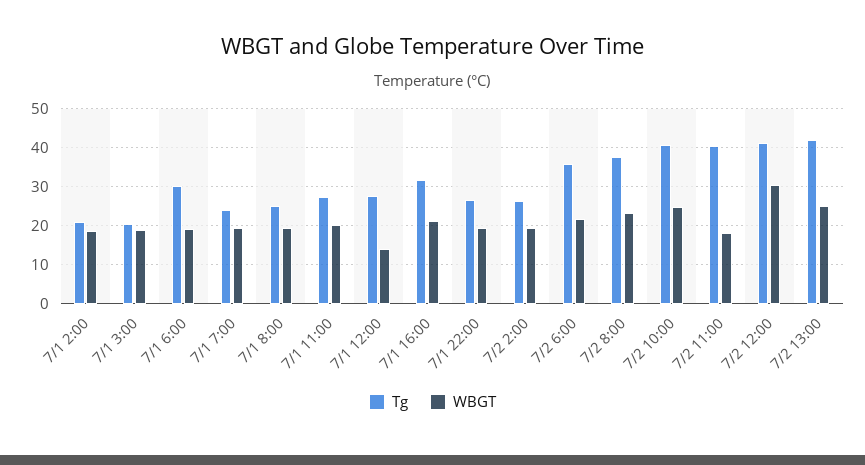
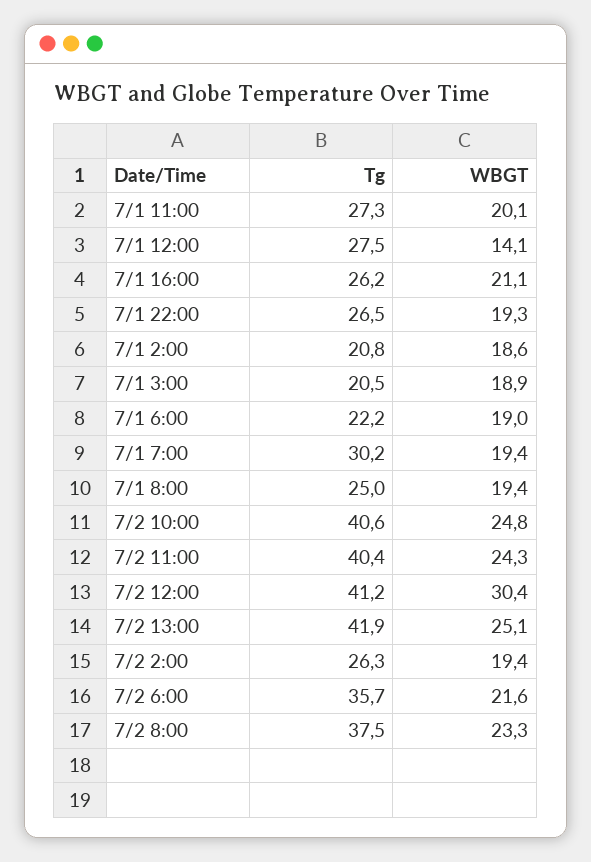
  {
    "Tg": {
      "7/1 2:00": 20.8,
      "7/1 3:00": 20.5,
-     "7/1 6:00": 30,
+     "7/1 6:00": 22.2,
-     "7/1 7:00": 24,
+     "7/1 7:00": 30.2,
      "7/1 8:00": 25,
      "7/1 11:00": 27.3,
      "7/1 12:00": 27.5,
-     "7/1 16:00": 32,
+     "7/1 16:00": 26.2,
      "7/1 22:00": 26.5,
      "7/2 2:00": 26.3,
      "7/2 6:00": 35.7,
      "7/2 8:00": 37.5,
      "7/2 10:00": 40.6,
      "7/2 11:00": 40.4,
      "7/2 12:00": 41.2,
      "7/2 13:00": 41.9
    },
    "WBGT": {
      "7/1 2:00": 18.6,
      "7/1 3:00": 18.9,
      "7/1 6:00": 19,
      "7/1 7:00": 19.4,
      "7/1 8:00": 19.4,
      "7/1 11:00": 20.1,
      "7/1 12:00": 14.1,
      "7/1 16:00": 21.1,
      "7/1 22:00": 19.3,
      "7/2 2:00": 19.4,
      "7/2 6:00": 21.6,
      "7/2 8:00": 23.3,
      "7/2 10:00": 24.8,
-     "7/2 11:00": 18,
+     "7/2 11:00": 24.3,
      "7/2 12:00": 30.4,
      "7/2 13:00": 25.1
    }
  }

